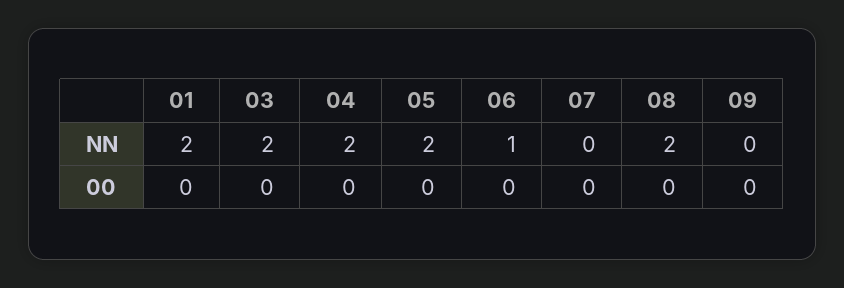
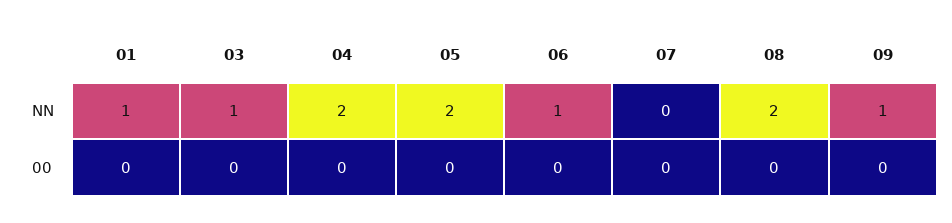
  {
    "01": {
-     "NN": 2,
+     "NN": 1,
      "00": 0
    },
    "03": {
-     "NN": 2,
+     "NN": 1,
      "00": 0
    },
    "04": {
      "NN": 2,
      "00": 0
    },
    "05": {
      "NN": 2,
      "00": 0
    },
    "06": {
      "NN": 1,
      "00": 0
    },
    "07": {
      "NN": 0,
      "00": 0
    },
    "08": {
      "NN": 2,
      "00": 0
    },
    "09": {
-     "NN": 0,
+     "NN": 1,
      "00": 0
    }
  }

